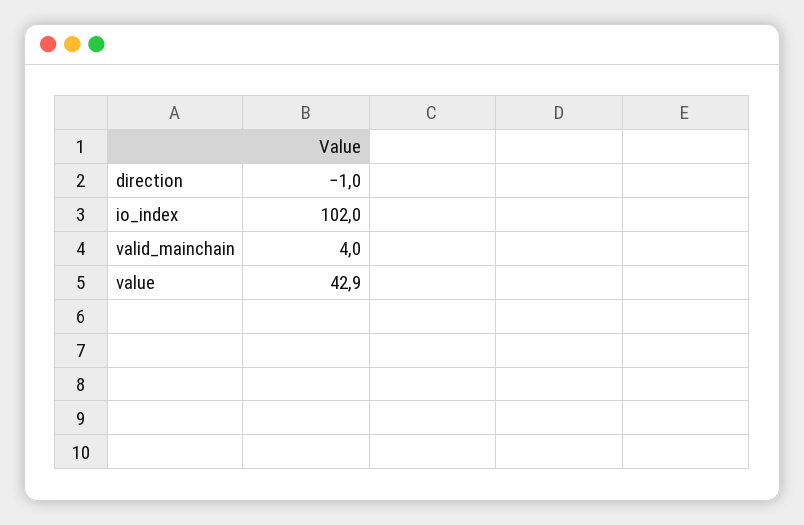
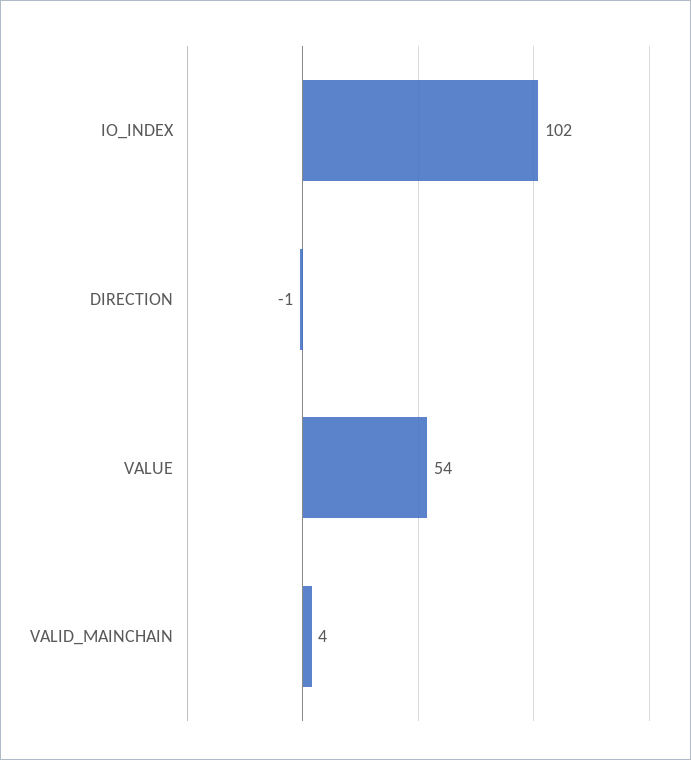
  {
    "direction": -1,
    "io_index": 102,
    "valid_mainchain": 4,
-   "value": 42.9
+   "value": 54
  }

